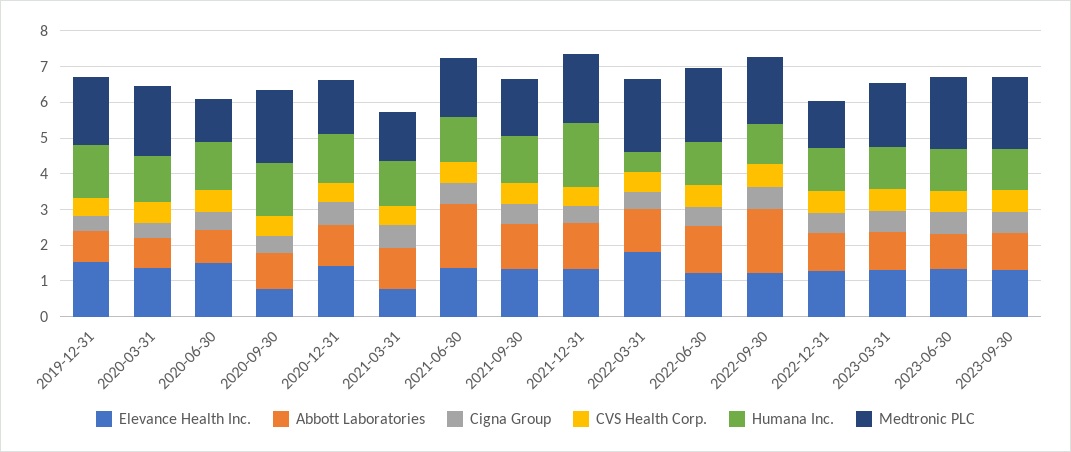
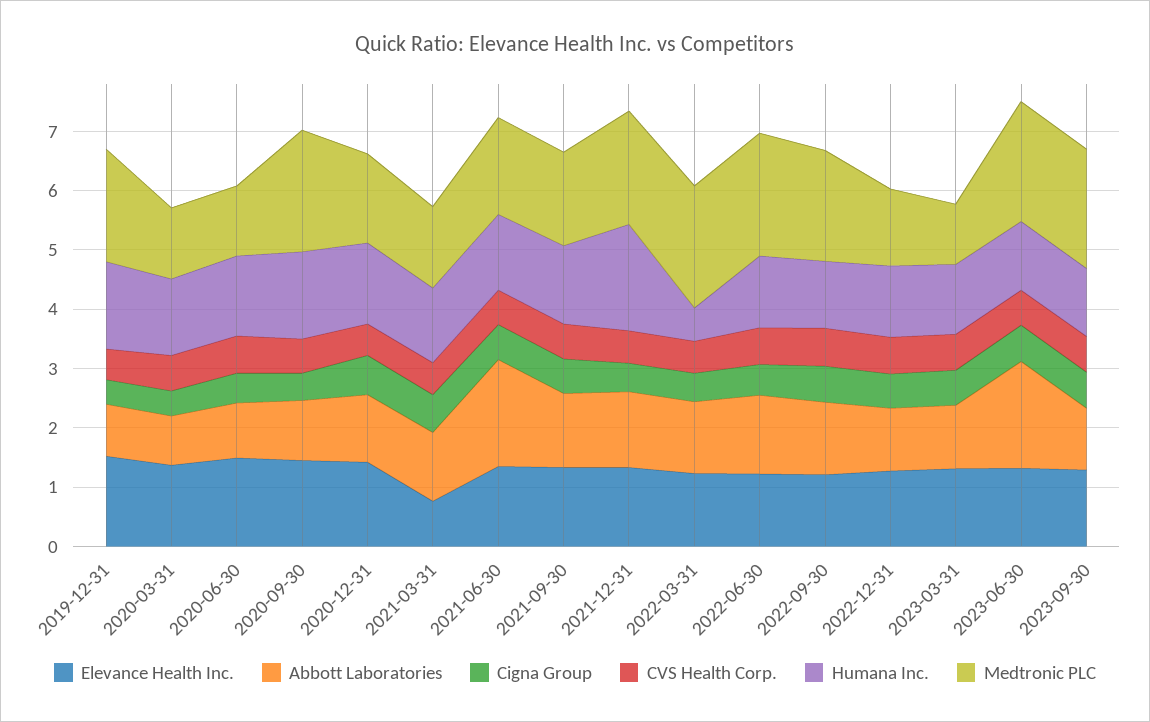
  {
    "Elevance Health Inc.": {
      "2019-12-31": 1.6,
      "2020-03-31": 1.4,
      "2020-06-30": 1.4,
-     "2020-09-30": 0.75,
+     "2020-09-30": 1.4,
      "2020-12-31": 1.4,
      "2021-03-31": 0.8,
      "2021-06-30": 1.4,
      "2021-09-30": 1.4,
      "2021-12-31": 1.4,
-     "2022-03-31": 1.75,
+     "2022-03-31": 1.2,
      "2022-06-30": 1.2,
      "2022-09-30": 1.2,
      "2022-12-31": 1.2,
      "2023-03-31": 1.4,
      "2023-06-30": 1.4,
      "2023-09-30": 1.2
    },
    "Abbott Laboratories": {
      "2019-12-31": 0.8,
      "2020-03-31": 0.8,
      "2020-06-30": 1,
      "2020-09-30": 1,
      "2020-12-31": 1.2,
      "2021-03-31": 1.2,
      "2021-06-30": 1.8,
      "2021-09-30": 1.2,
      "2021-12-31": 1.2,
      "2022-03-31": 1.2,
      "2022-06-30": 1.4,
-     "2022-09-30": 1.75,
+     "2022-09-30": 1.2,
      "2022-12-31": 1,
      "2023-03-31": 1,
-     "2023-06-30": 1,
+     "2023-06-30": 1.8,
      "2023-09-30": 1
    },
    "Cigna Group": {
      "2019-12-31": 0.4,
      "2020-03-31": 0.4,
      "2020-06-30": 0.6,
      "2020-09-30": 0.4,
      "2020-12-31": 0.6,
      "2021-03-31": 0.6,
      "2021-06-30": 0.6,
      "2021-09-30": 0.6,
      "2021-12-31": 0.4,
      "2022-03-31": 0.4,
      "2022-06-30": 0.6,
      "2022-09-30": 0.6,
      "2022-12-31": 0.6,
      "2023-03-31": 0.6,
      "2023-06-30": 0.6,
      "2023-09-30": 0.6
    },
    "CVS Health Corp.": {
      "2019-12-31": 0.6,
      "2020-03-31": 0.6,
      "2020-06-30": 0.6,
      "2020-09-30": 0.6,
      "2020-12-31": 0.6,
      "2021-03-31": 0.6,
      "2021-06-30": 0.6,
      "2021-09-30": 0.6,
      "2021-12-31": 0.6,
      "2022-03-31": 0.6,
      "2022-06-30": 0.6,
      "2022-09-30": 0.6,
      "2022-12-31": 0.6,
      "2023-03-31": 0.6,
      "2023-06-30": 0.6,
      "2023-09-30": 0.6
    },
    "Humana Inc.": {
      "2019-12-31": 1.4,
      "2020-03-31": 1.2,
      "2020-06-30": 1.4,
      "2020-09-30": 1.4,
      "2020-12-31": 1.4,
      "2021-03-31": 1.2,
      "2021-06-30": 1.2,
      "2021-09-30": 1.4,
      "2021-12-31": 1.8,
      "2022-03-31": 0.6,
      "2022-06-30": 1.2,
      "2022-09-30": 1.2,
      "2022-12-31": 1.2,
      "2023-03-31": 1.2,
      "2023-06-30": 1.2,
      "2023-09-30": 1.2
    },
    "Medtronic PLC": {
      "2019-12-31": 2,
-     "2020-03-31": 2,
+     "2020-03-31": 1.2,
      "2020-06-30": 1.2,
      "2020-09-30": 2,
      "2020-12-31": 1.6,
      "2021-03-31": 1.4,
      "2021-06-30": 1.6,
      "2021-09-30": 1.6,
      "2021-12-31": 2,
      "2022-03-31": 2,
      "2022-06-30": 2,
      "2022-09-30": 1.8,
      "2022-12-31": 1.4,
-     "2023-03-31": 1.75,
+     "2023-03-31": 1,
      "2023-06-30": 2,
      "2023-09-30": 2
    }
  }

